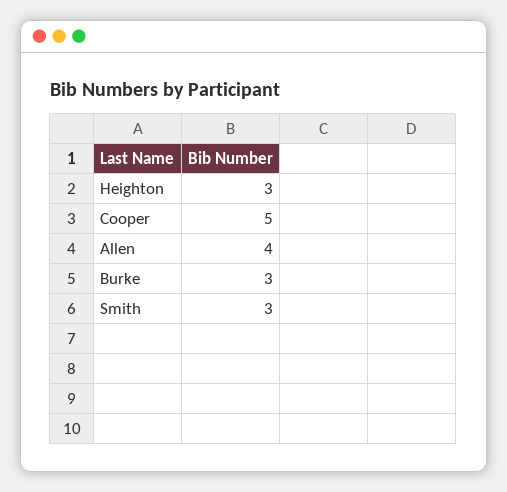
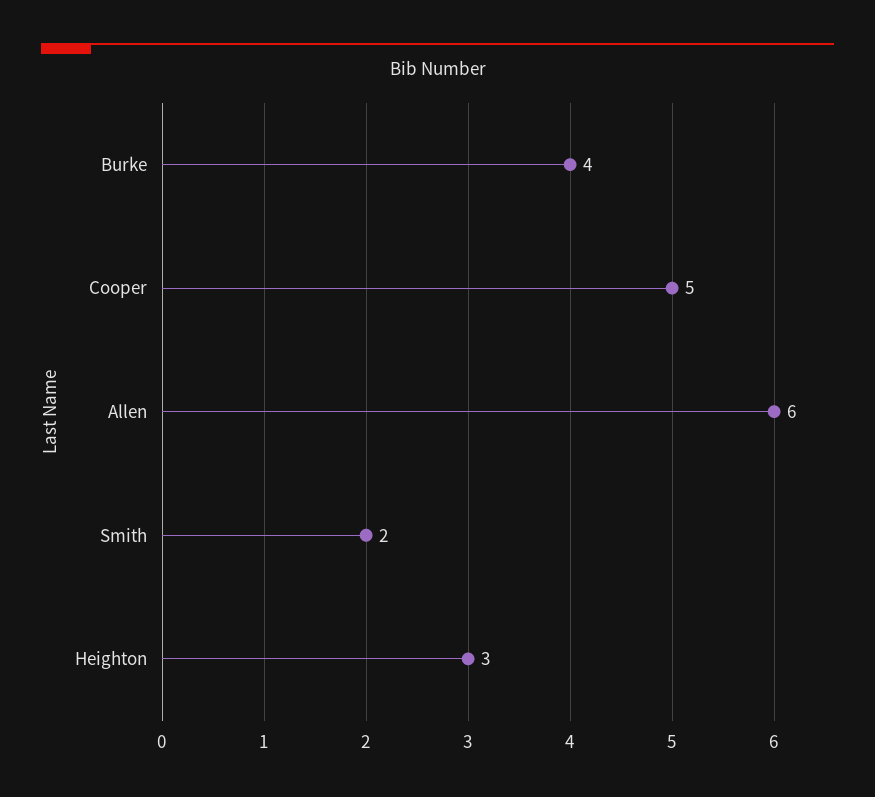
  {
    "Heighton": 3,
    "Cooper": 5,
-   "Allen": 4,
+   "Allen": 6,
-   "Burke": 3,
+   "Burke": 4,
-   "Smith": 3
+   "Smith": 2
  }

